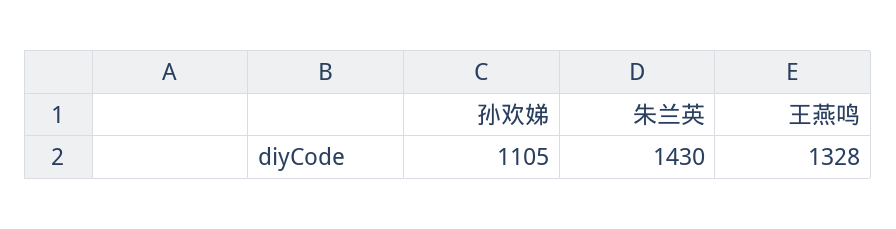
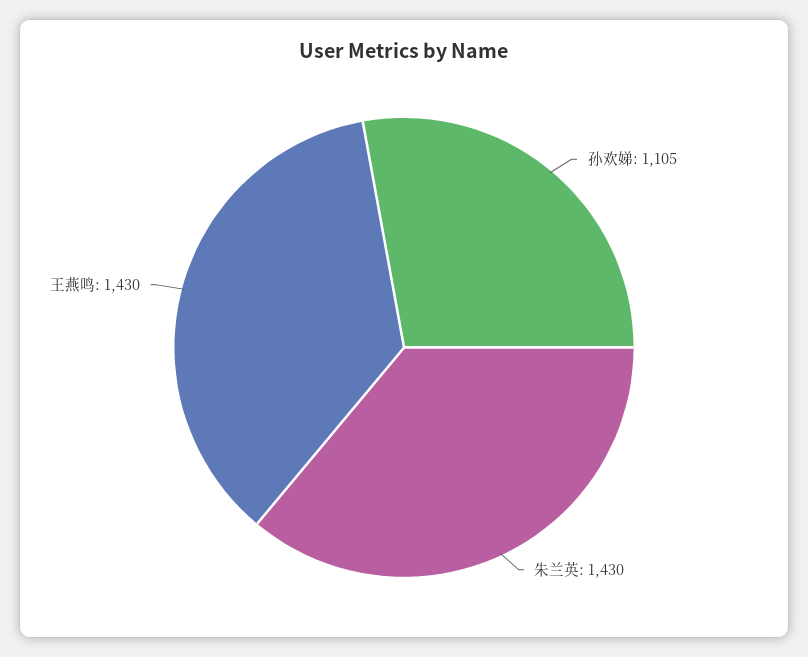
  {
    "孙欢娣": 1105,
    "朱兰英": 1430,
-   "王燕鸣": 1328
+   "王燕鸣": 1430
  }

